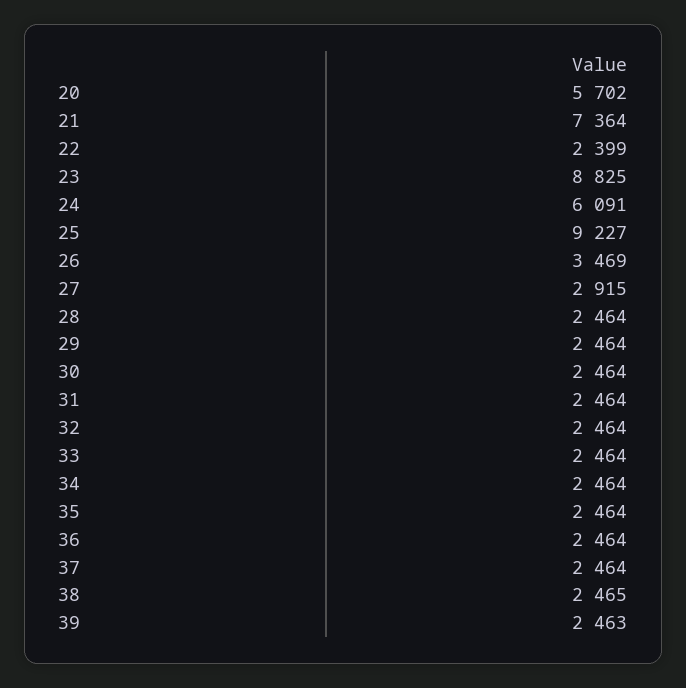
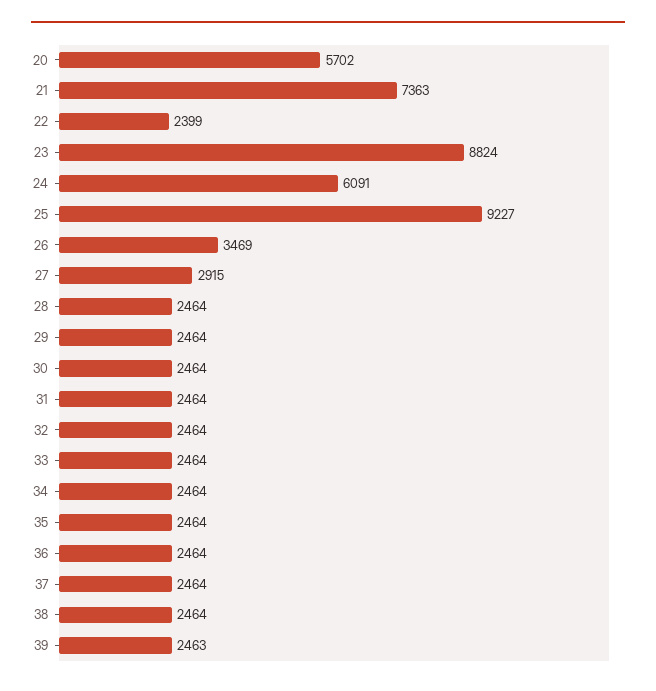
  {
    "20": 5702,
-   "21": 7364,
+   "21": 7363,
    "22": 2399,
-   "23": 8825,
+   "23": 8824,
    "24": 6091,
    "25": 9227,
    "26": 3469,
    "27": 2915,
    "28": 2464,
    "29": 2464,
    "30": 2464,
    "31": 2464,
    "32": 2464,
    "33": 2464,
    "34": 2464,
    "35": 2464,
    "36": 2464,
    "37": 2464,
-   "38": 2465,
+   "38": 2464,
    "39": 2463
  }

